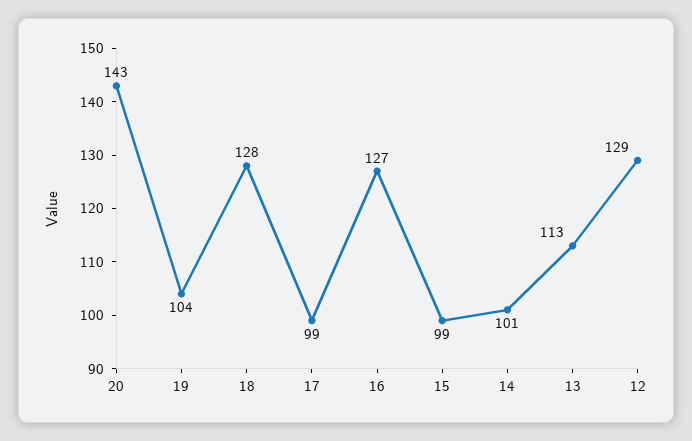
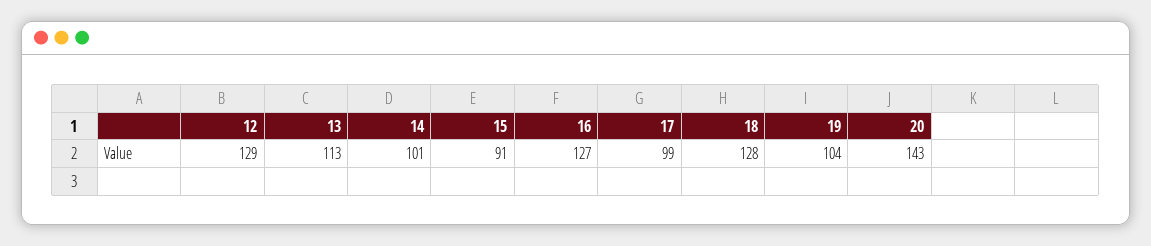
  {
    "20": 143,
    "19": 104,
    "18": 128,
    "17": 99,
    "16": 127,
-   "15": 99,
+   "15": 91,
    "14": 101,
    "13": 113,
    "12": 129
  }

